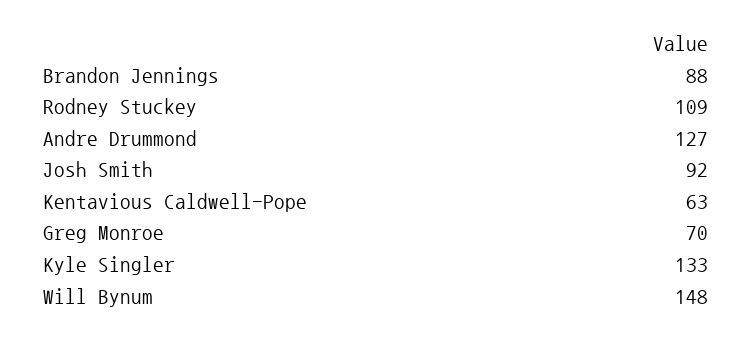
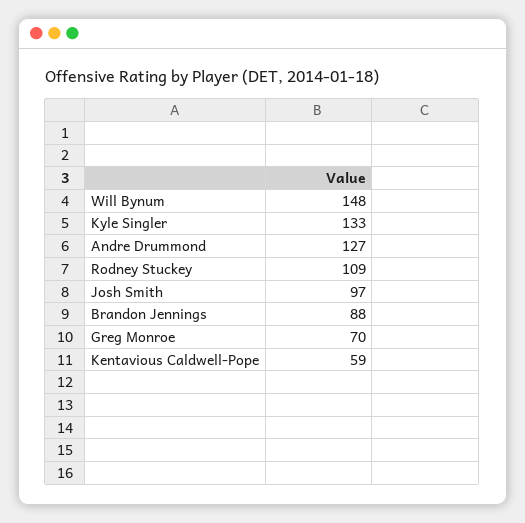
  {
    "Brandon Jennings": 88,
    "Rodney Stuckey": 109,
    "Andre Drummond": 127,
-   "Josh Smith": 92,
+   "Josh Smith": 97,
-   "Kentavious Caldwell-Pope": 63,
+   "Kentavious Caldwell-Pope": 59,
    "Greg Monroe": 70,
    "Kyle Singler": 133,
    "Will Bynum": 148
  }

